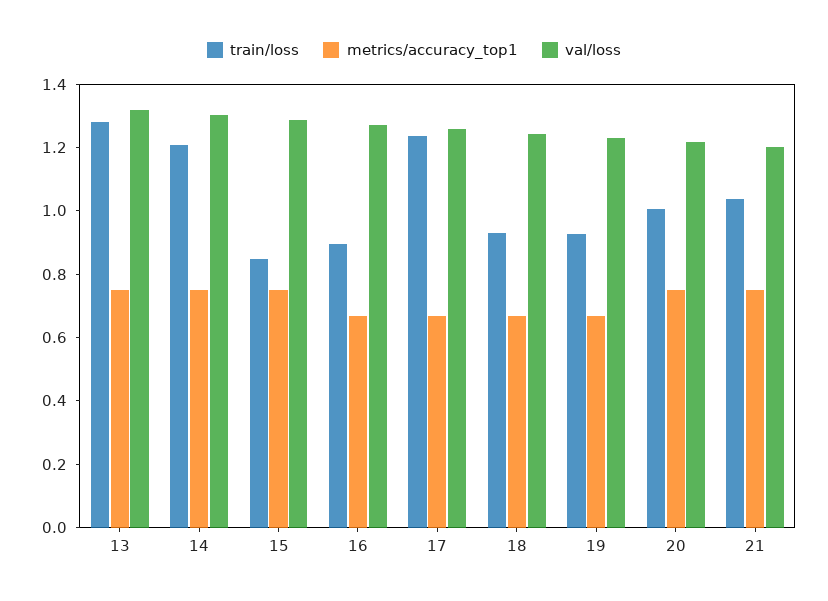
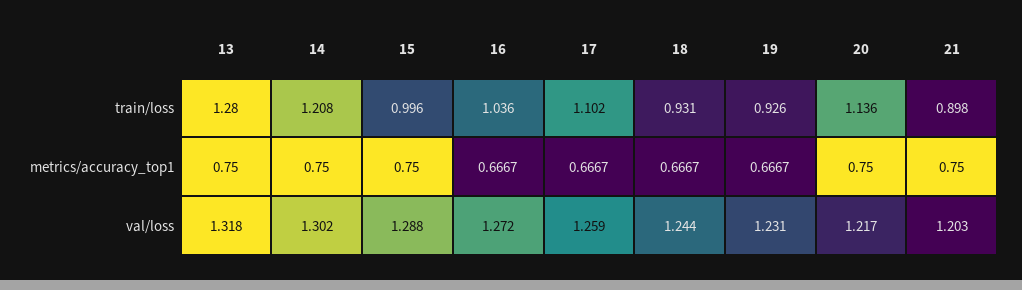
  {
    "train/loss": {
      "13": 1.28,
      "14": 1.208,
-     "15": 0.85,
+     "15": 0.996,
-     "16": 0.9,
+     "16": 1.036,
-     "17": 1.25,
+     "17": 1.102,
      "18": 0.931,
      "19": 0.926,
-     "20": 1,
+     "20": 1.136,
-     "21": 1.05
+     "21": 0.898
    },
    "metrics/accuracy_top1": {
      "13": 0.75,
      "14": 0.75,
      "15": 0.75,
      "16": 0.6667,
      "17": 0.6667,
      "18": 0.6667,
      "19": 0.6667,
      "20": 0.75,
      "21": 0.75
    },
    "val/loss": {
      "13": 1.318,
      "14": 1.302,
      "15": 1.288,
      "16": 1.272,
      "17": 1.259,
      "18": 1.244,
      "19": 1.231,
      "20": 1.217,
      "21": 1.203
    }
  }

